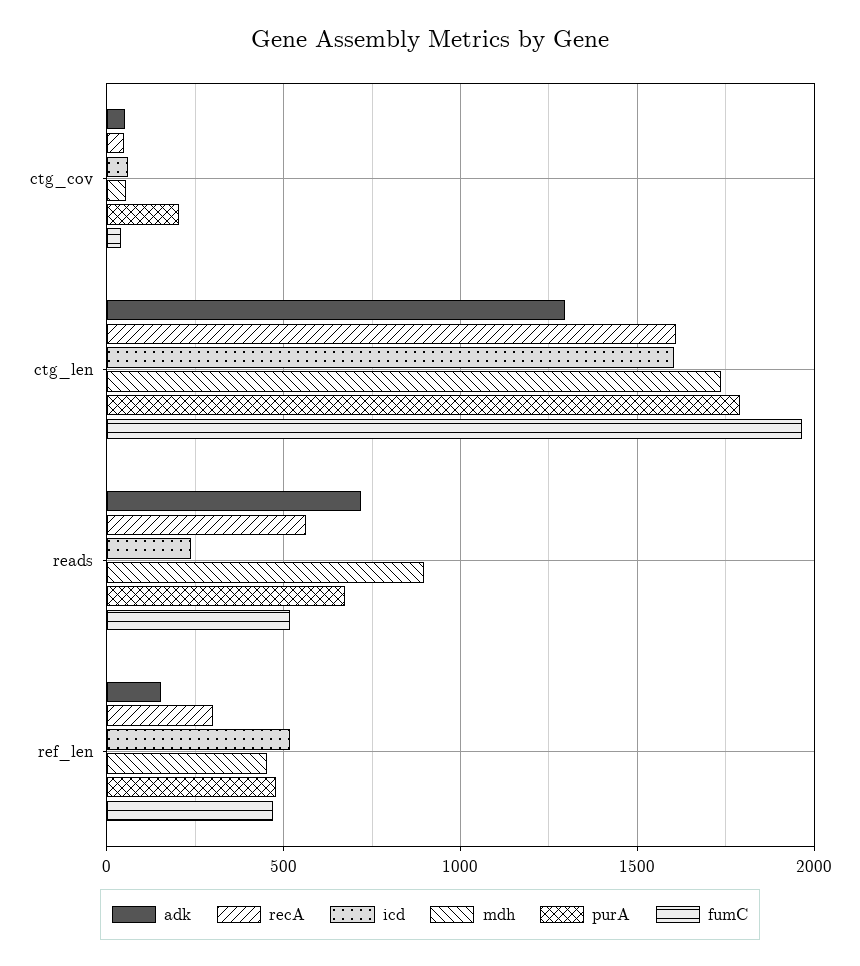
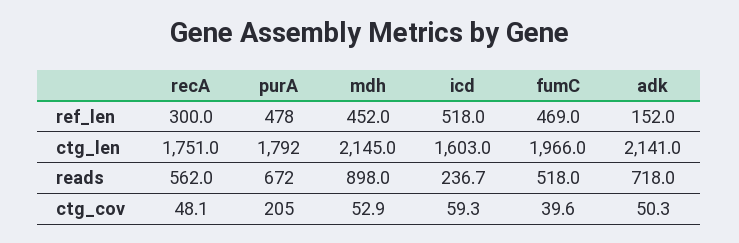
  {
    "adk": {
      "ctg_cov": 50.3,
-     "ctg_len": 1300,
+     "ctg_len": 2141,
      "reads": 718,
      "ref_len": 152
    },
    "recA": {
      "ctg_cov": 48.1,
-     "ctg_len": 1600,
+     "ctg_len": 1751,
      "reads": 562,
      "ref_len": 300
    },
    "icd": {
      "ctg_cov": 59.3,
      "ctg_len": 1603,
      "reads": 236.7,
      "ref_len": 518
    },
    "mdh": {
      "ctg_cov": 52.9,
-     "ctg_len": 1750,
+     "ctg_len": 2145,
      "reads": 898,
      "ref_len": 452
    },
    "purA": {
      "ctg_cov": 205,
      "ctg_len": 1792,
      "reads": 672,
      "ref_len": 478
    },
    "fumC": {
      "ctg_cov": 39.6,
      "ctg_len": 1966,
      "reads": 518,
      "ref_len": 469
    }
  }

